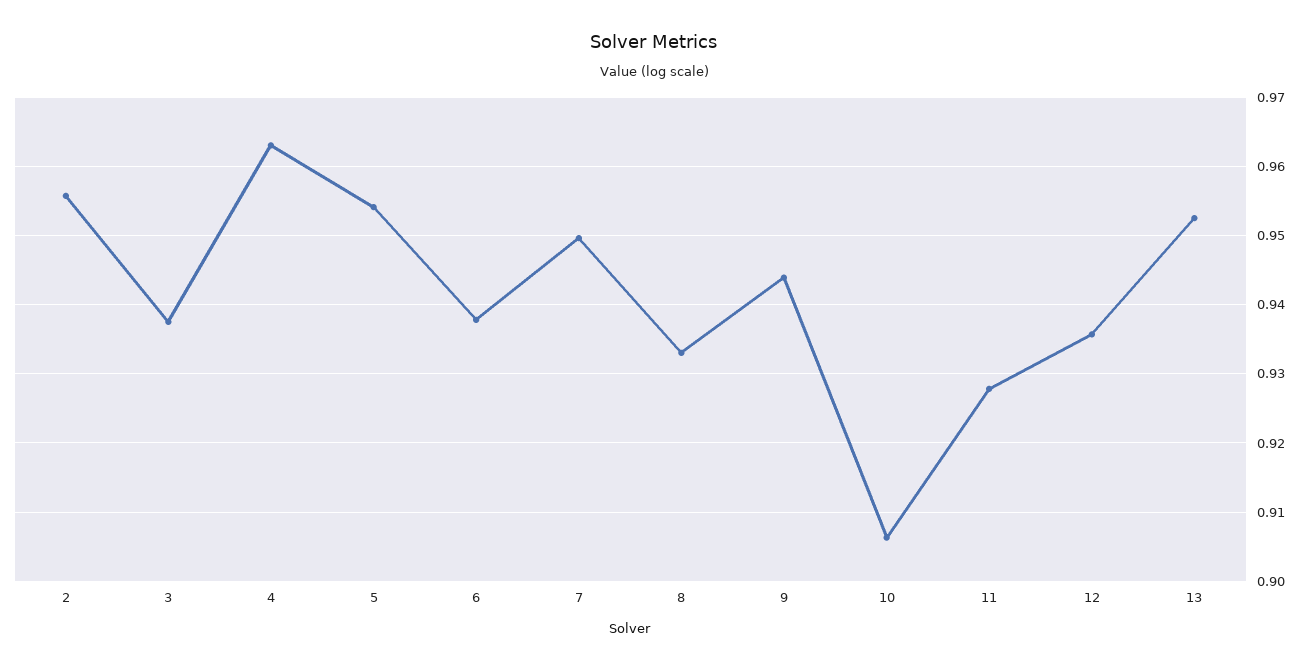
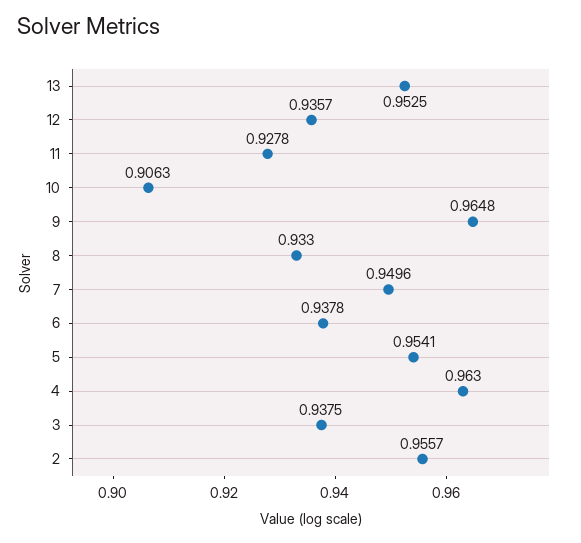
  {
    "2": 0.9557,
    "3": 0.9375,
    "4": 0.963,
    "5": 0.9541,
    "6": 0.9378,
    "7": 0.9496,
    "8": 0.933,
-   "9": 0.944,
+   "9": 0.9648,
    "10": 0.9063,
    "11": 0.9278,
    "12": 0.9357,
    "13": 0.9525
  }

